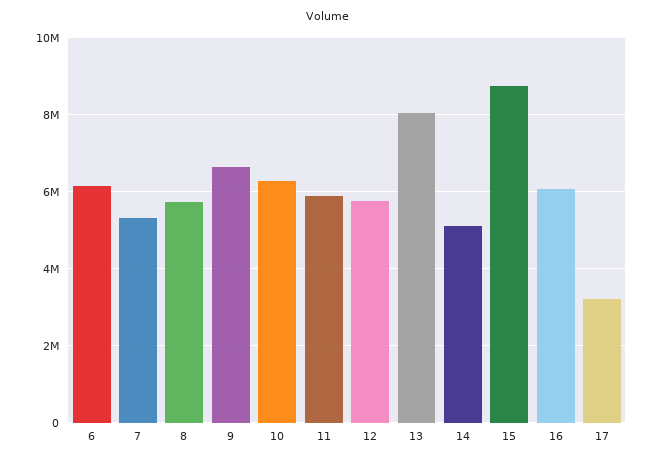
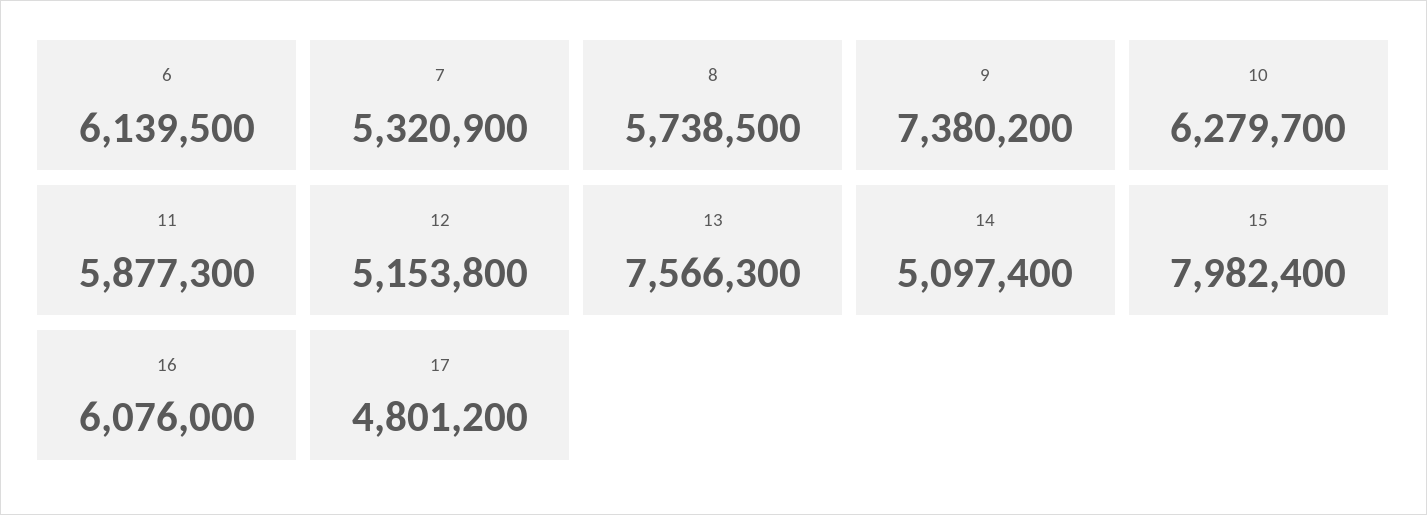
  {
    "6": 6139500,
    "7": 5320900,
    "8": 5738500,
-   "9": 6600000,
+   "9": 7380200,
    "10": 6279700,
    "11": 5877300,
-   "12": 5800000,
+   "12": 5153800,
-   "13": 8000000,
+   "13": 7566300,
    "14": 5097400,
-   "15": 8800000,
+   "15": 7982400,
    "16": 6076000,
-   "17": 3200000
+   "17": 4801200
  }

